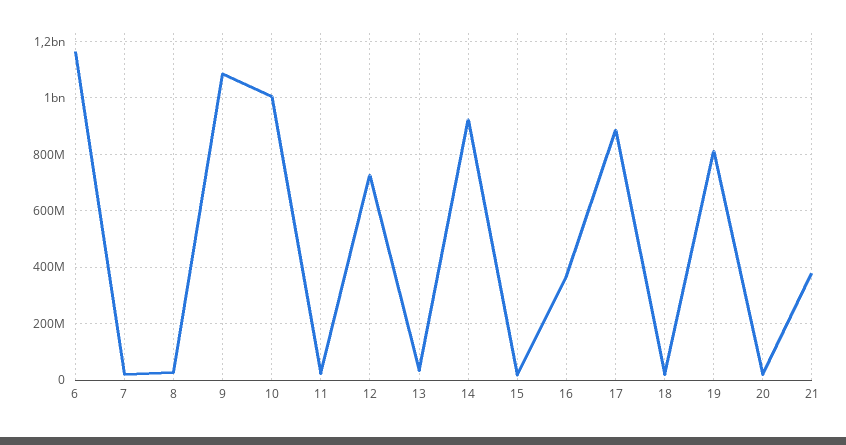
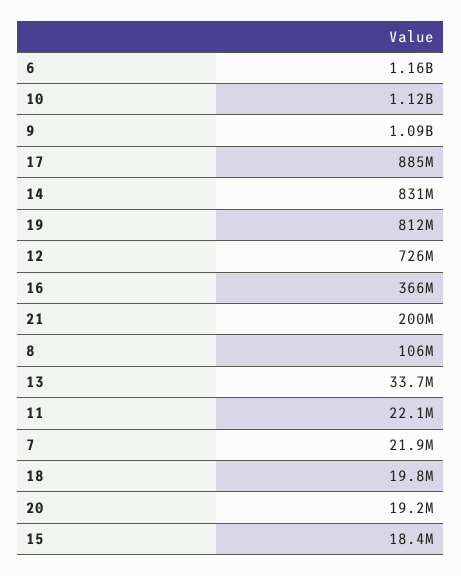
  {
    "6": 1160000000,
    "7": 21900000,
-   "8": 25000000,
+   "8": 106000000,
    "9": 1090000000,
-   "10": 1000000000,
+   "10": 1120000000,
    "11": 22100000,
    "12": 726000000,
    "13": 33700000,
-   "14": 925000000,
+   "14": 831000000,
    "15": 18400000,
    "16": 366000000,
    "17": 885000000,
    "18": 19800000,
    "19": 812000000,
    "20": 19200000,
-   "21": 375000000
+   "21": 200000000
  }

